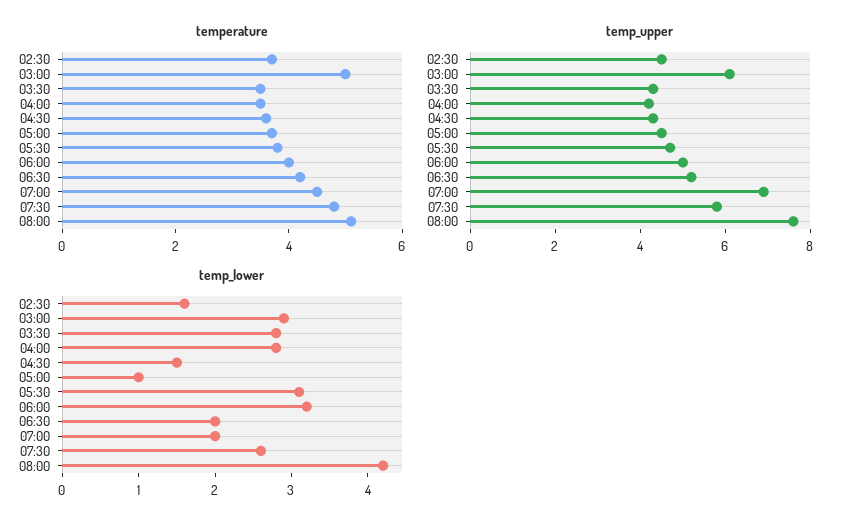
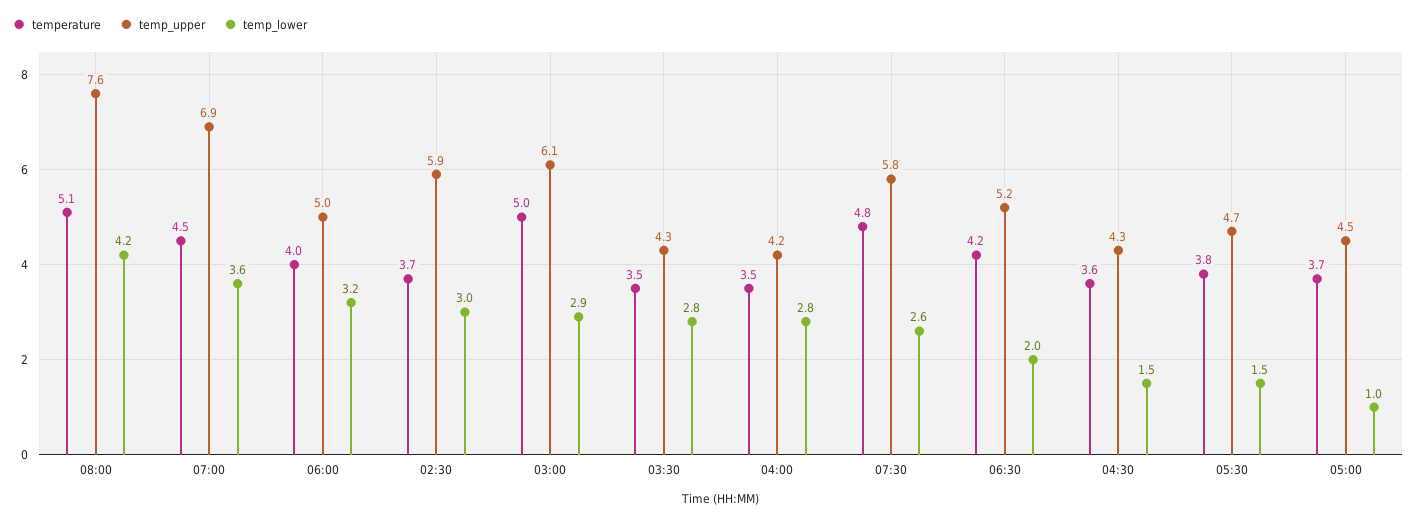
  {
    "temperature": {
      "02:30": 3.7,
      "03:00": 5,
      "03:30": 3.5,
      "04:00": 3.5,
      "04:30": 3.6,
      "05:00": 3.7,
      "05:30": 3.8,
      "06:00": 4,
      "06:30": 4.2,
      "07:00": 4.5,
      "07:30": 4.8,
      "08:00": 5.1
    },
    "temp_upper": {
-     "02:30": 4.5,
+     "02:30": 5.9,
      "03:00": 6.1,
      "03:30": 4.3,
      "04:00": 4.2,
      "04:30": 4.3,
      "05:00": 4.5,
      "05:30": 4.7,
      "06:00": 5,
      "06:30": 5.2,
      "07:00": 6.9,
      "07:30": 5.8,
      "08:00": 7.6
    },
    "temp_lower": {
-     "02:30": 1.5,
+     "02:30": 3,
      "03:00": 2.9,
      "03:30": 2.8,
      "04:00": 2.8,
      "04:30": 1.5,
      "05:00": 1,
-     "05:30": 3,
+     "05:30": 1.5,
      "06:00": 3.2,
      "06:30": 2,
-     "07:00": 2,
+     "07:00": 3.6,
      "07:30": 2.6,
      "08:00": 4.2
    }
  }

